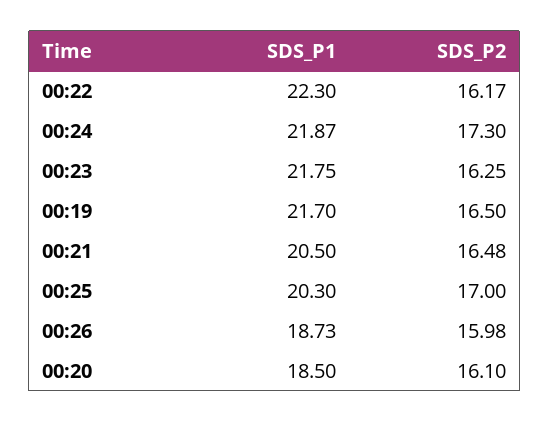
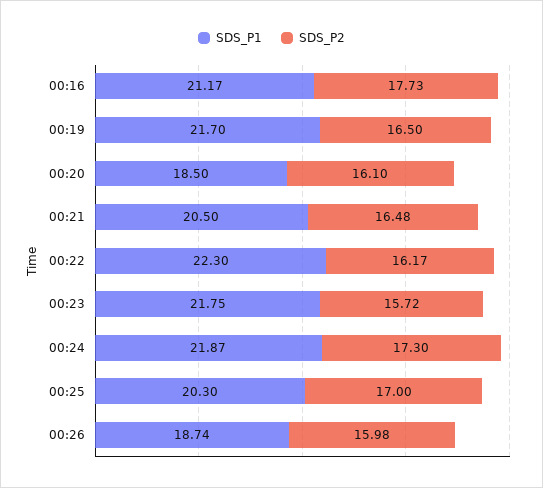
  {
    "SDS_P1": {
      "00:22": 22.3,
      "00:24": 21.87,
      "00:23": 21.75,
      "00:19": 21.7,
      "00:21": 20.5,
      "00:25": 20.3,
-     "00:26": 18.73,
+     "00:26": 18.74,
-     "00:20": 18.5
+     "00:20": 18.5,
+     "00:16": 21.17
    },
    "SDS_P2": {
      "00:22": 16.17,
      "00:24": 17.3,
-     "00:23": 16.25,
+     "00:23": 15.72,
      "00:19": 16.5,
      "00:21": 16.48,
      "00:25": 17,
      "00:26": 15.98,
-     "00:20": 16.1
+     "00:20": 16.1,
+     "00:16": 17.73
    }
  }

